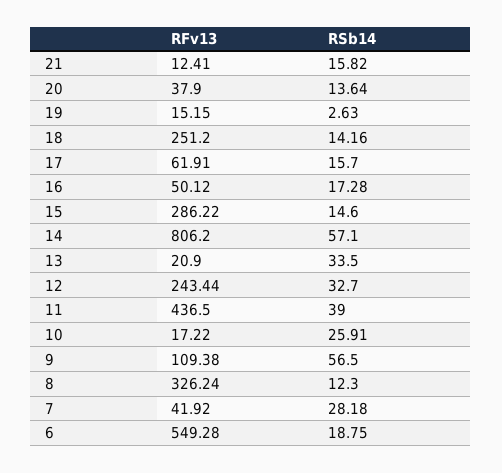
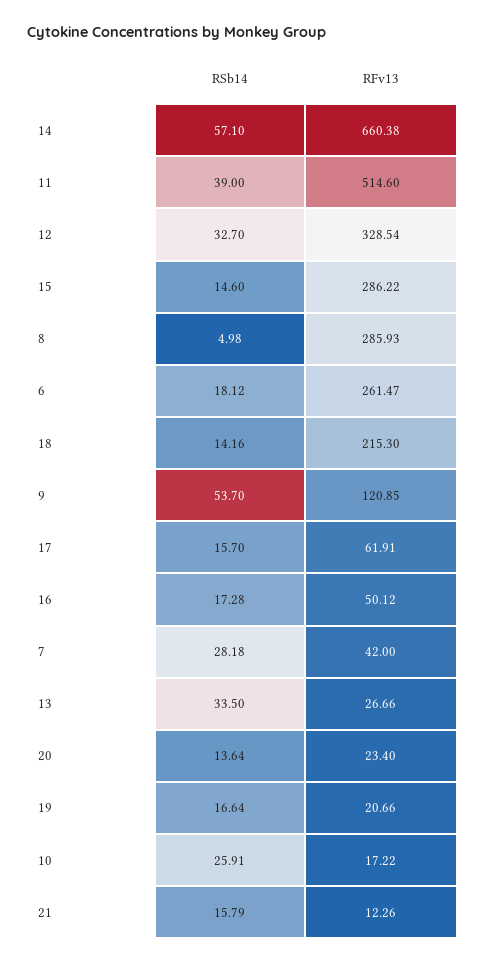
  {
    "RFv13": {
-     "21": 12.41,
+     "21": 12.26,
-     "20": 37.9,
+     "20": 23.4,
-     "19": 15.15,
+     "19": 20.66,
-     "18": 251.2,
+     "18": 215.3,
      "17": 61.91,
      "16": 50.12,
      "15": 286.22,
-     "14": 806.2,
+     "14": 660.38,
-     "13": 20.9,
+     "13": 26.66,
-     "12": 243.44,
+     "12": 328.54,
-     "11": 436.5,
+     "11": 514.6,
      "10": 17.22,
-     "9": 109.38,
+     "9": 120.85,
-     "8": 326.24,
+     "8": 285.93,
-     "7": 41.92,
+     "7": 42,
-     "6": 549.28
+     "6": 261.47
    },
    "RSb14": {
-     "21": 15.82,
+     "21": 15.79,
      "20": 13.64,
-     "19": 2.63,
+     "19": 16.64,
      "18": 14.16,
      "17": 15.7,
      "16": 17.28,
      "15": 14.6,
      "14": 57.1,
      "13": 33.5,
      "12": 32.7,
      "11": 39,
      "10": 25.91,
-     "9": 56.5,
+     "9": 53.7,
-     "8": 12.3,
+     "8": 4.98,
      "7": 28.18,
-     "6": 18.75
+     "6": 18.12
    }
  }

